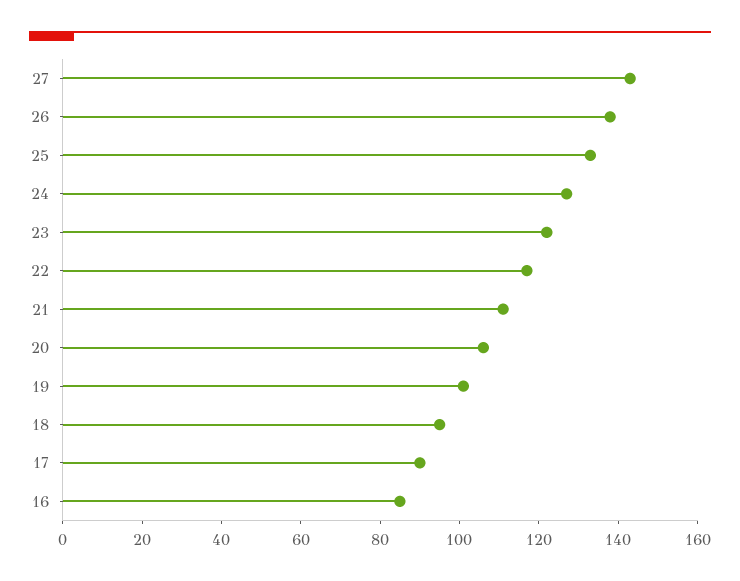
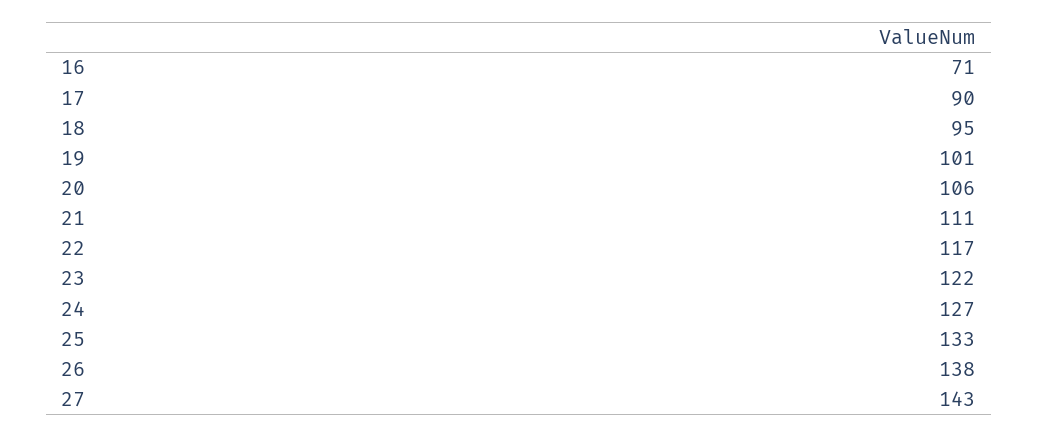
  {
    "27": 143,
    "26": 138,
    "25": 133,
    "24": 127,
    "23": 122,
    "22": 117,
    "21": 111,
    "20": 106,
    "19": 101,
    "18": 95,
    "17": 90,
-   "16": 85
+   "16": 71
  }

